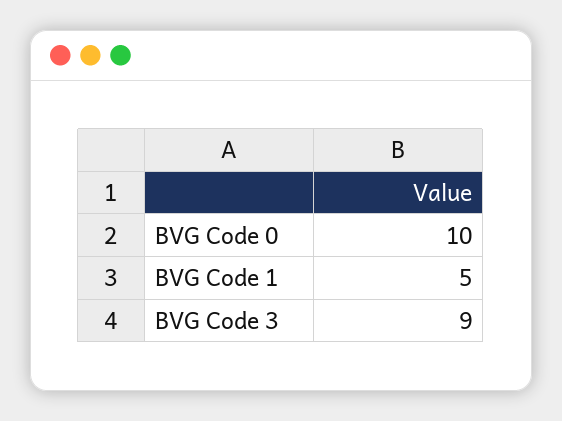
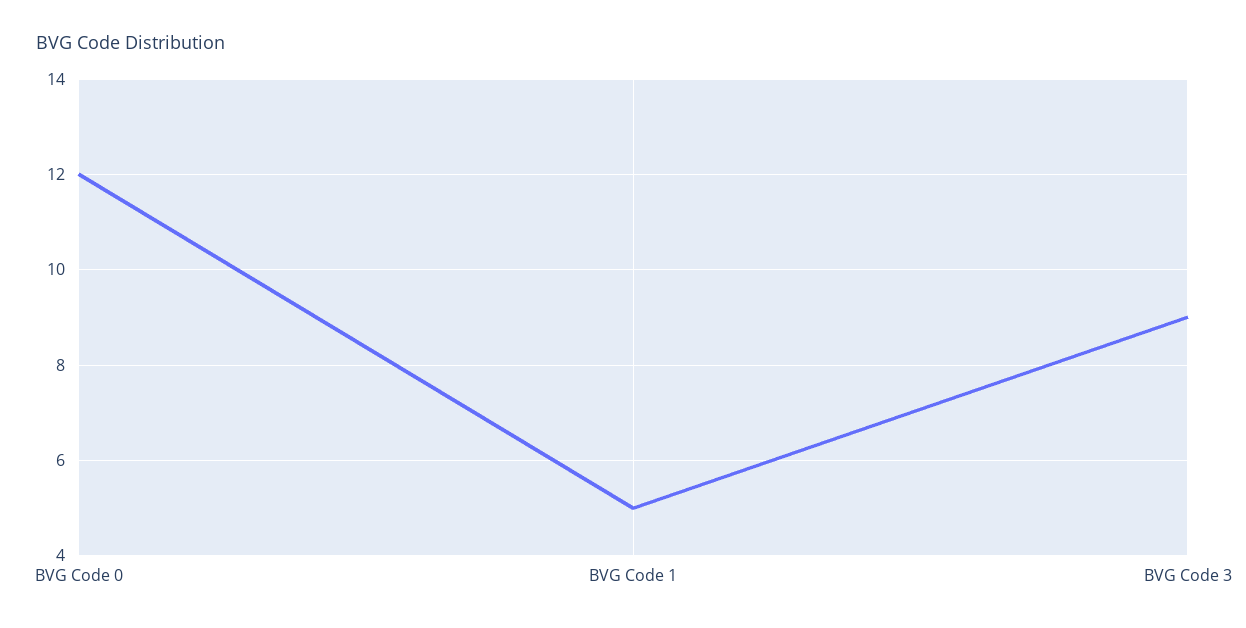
  {
-   "BVG Code 0": 10,
+   "BVG Code 0": 12,
    "BVG Code 1": 5,
    "BVG Code 3": 9
  }

